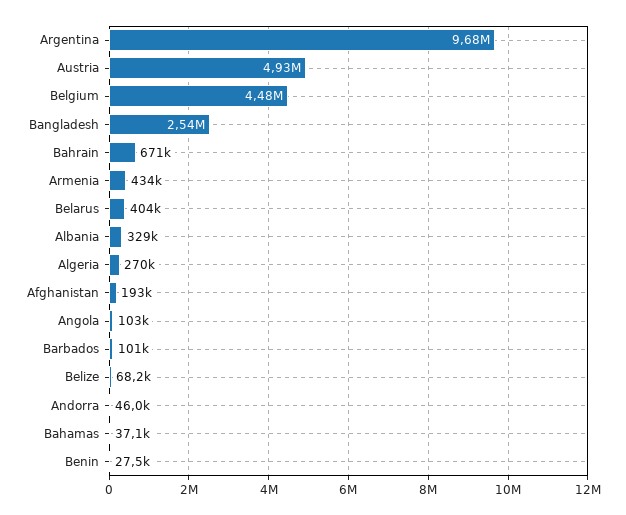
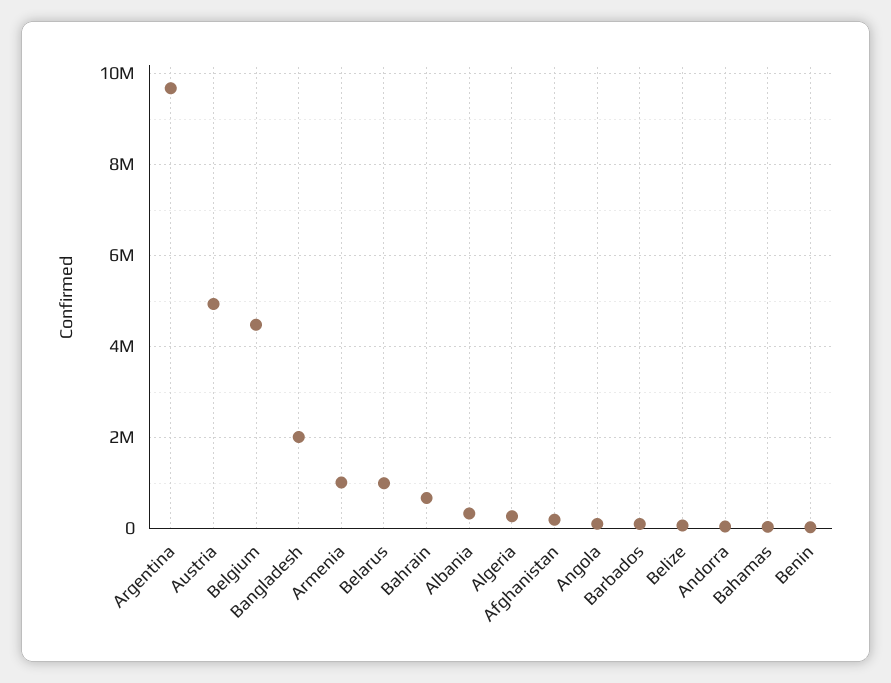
  {
    "Argentina": 9680000,
    "Austria": 4930000,
    "Belgium": 4480000,
-   "Bangladesh": 2540000,
+   "Bangladesh": 2000000,
    "Bahrain": 671000,
-   "Armenia": 434000,
+   "Armenia": 1000000,
-   "Belarus": 404000,
+   "Belarus": 1000000,
    "Albania": 329000,
    "Algeria": 270000,
    "Afghanistan": 193000,
    "Angola": 103000,
    "Barbados": 101000,
    "Belize": 68200,
    "Andorra": 46000,
    "Bahamas": 37100,
    "Benin": 27500
  }

